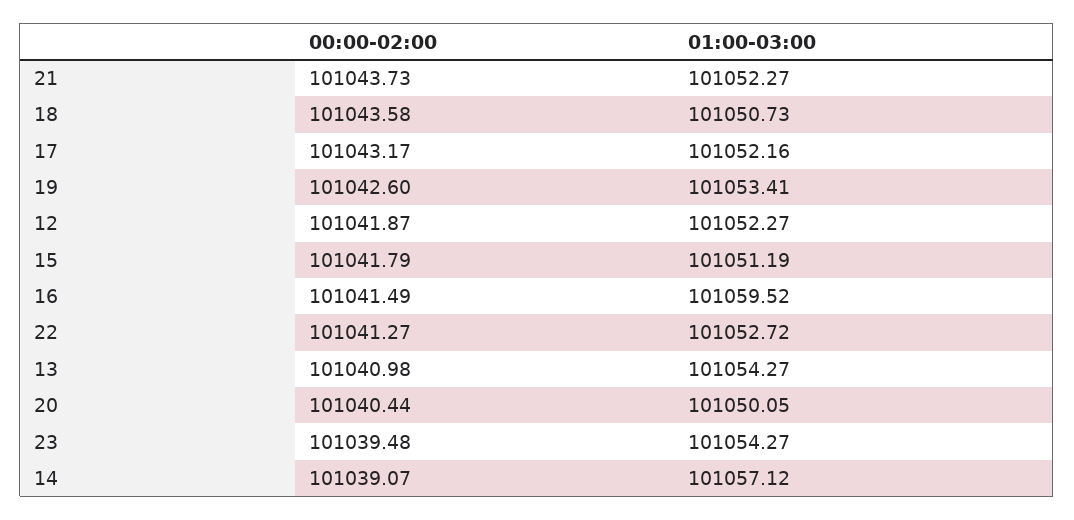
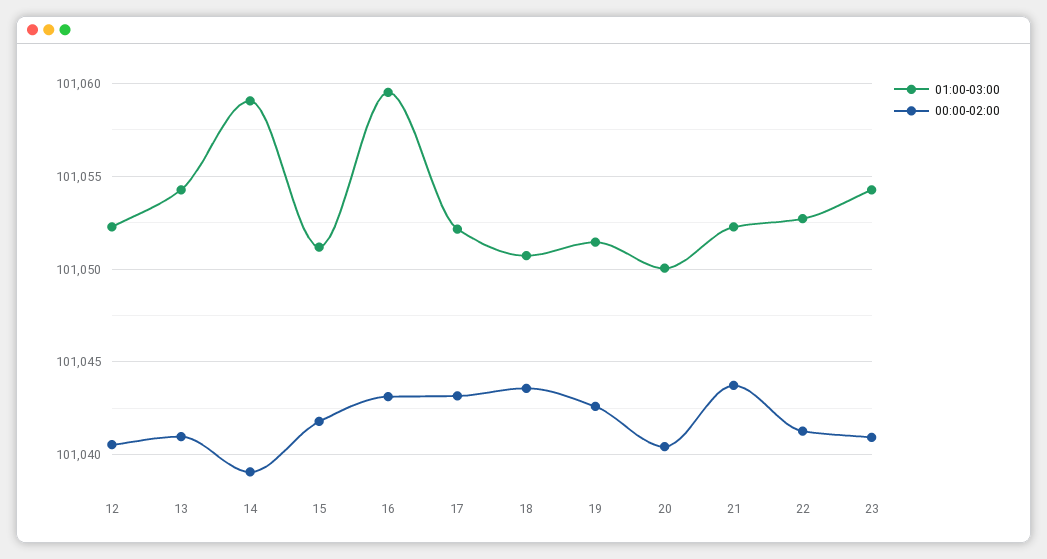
  {
    "00:00-02:00": {
      "21": 101043.73,
      "18": 101043.58,
      "17": 101043.17,
      "19": 101042.6,
-     "12": 101041.87,
+     "12": 101040.5,
      "15": 101041.79,
-     "16": 101041.49,
+     "16": 101043,
      "22": 101041.27,
      "13": 101040.98,
      "20": 101040.44,
-     "23": 101039.48,
+     "23": 101041,
      "14": 101039.07
    },
    "01:00-03:00": {
      "21": 101052.27,
      "18": 101050.73,
      "17": 101052.16,
-     "19": 101053.41,
+     "19": 101051.5,
      "12": 101052.27,
      "15": 101051.19,
      "16": 101059.52,
      "22": 101052.72,
      "13": 101054.27,
      "20": 101050.05,
      "23": 101054.27,
-     "14": 101057.12
+     "14": 101059
    }
  }

